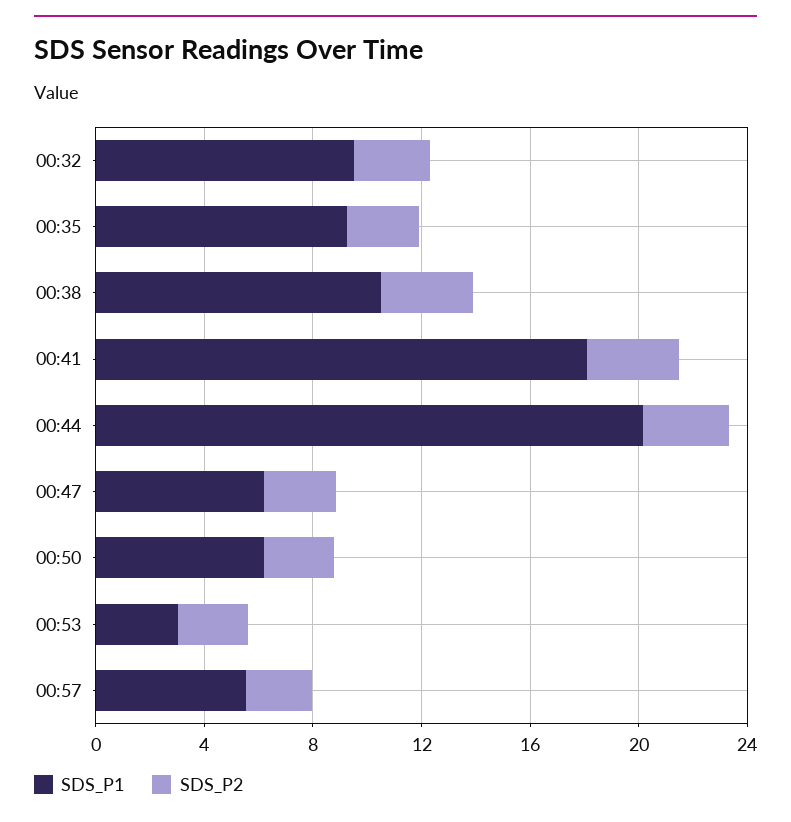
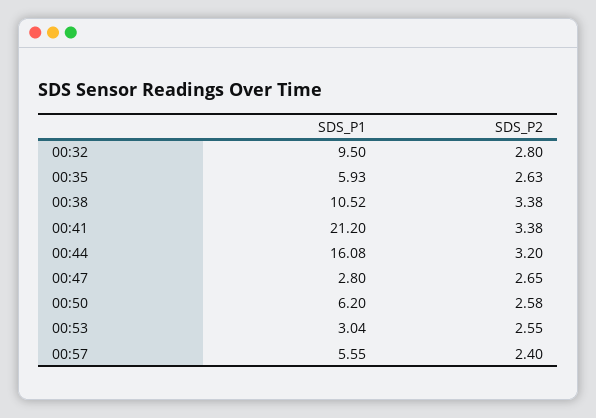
  {
    "SDS_P1": {
      "00:32": 9.5,
-     "00:35": 9,
+     "00:35": 5.93,
      "00:38": 10.52,
-     "00:41": 18,
+     "00:41": 21.2,
-     "00:44": 20,
+     "00:44": 16.08,
-     "00:47": 6,
+     "00:47": 2.8,
      "00:50": 6.2,
      "00:53": 3.04,
      "00:57": 5.55
    },
    "SDS_P2": {
      "00:32": 2.8,
      "00:35": 2.63,
      "00:38": 3.38,
      "00:41": 3.38,
      "00:44": 3.2,
      "00:47": 2.65,
      "00:50": 2.58,
      "00:53": 2.55,
      "00:57": 2.4
    }
  }

